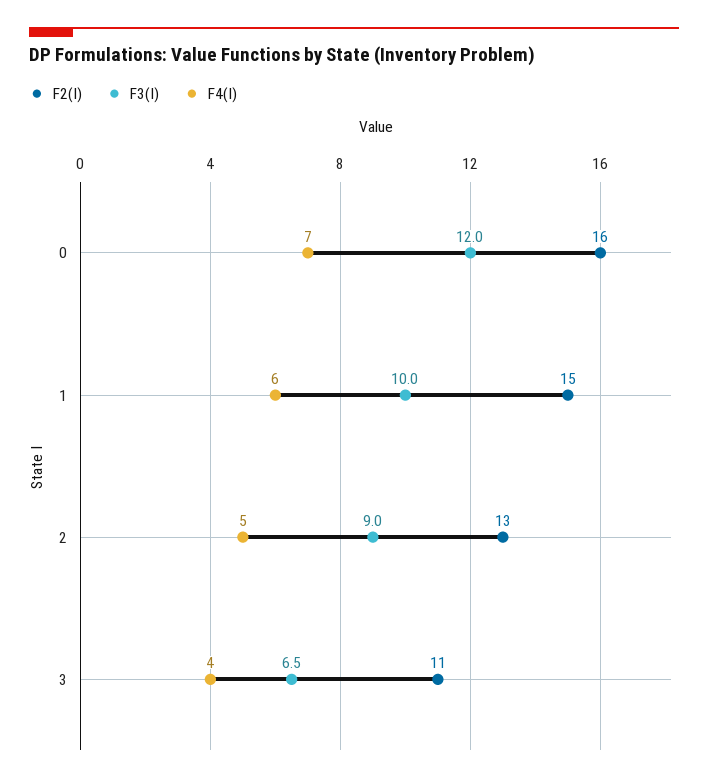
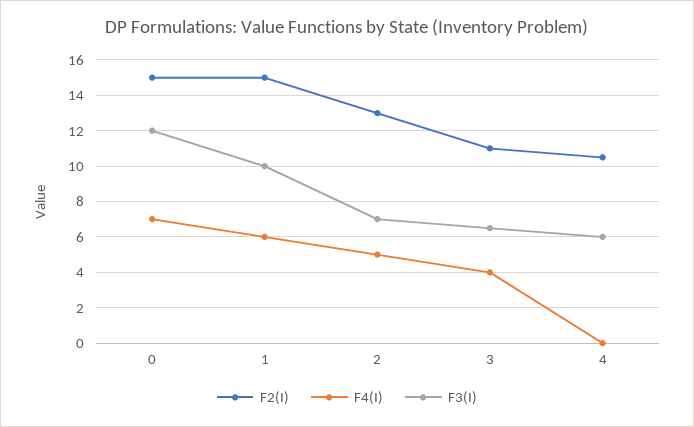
  {
    "F2(I)": {
-     "0": 16,
+     "0": 15,
      "1": 15,
      "2": 13,
-     "3": 11
+     "3": 11,
+     "4": 10.5
    },
    "F3(I)": {
      "0": 12,
      "1": 10,
-     "2": 9,
+     "2": 7,
-     "3": 6.5
+     "3": 6.5,
+     "4": 6
    },
    "F4(I)": {
      "0": 7,
      "1": 6,
      "2": 5,
-     "3": 4
+     "3": 4,
+     "4": 0
    }
  }

